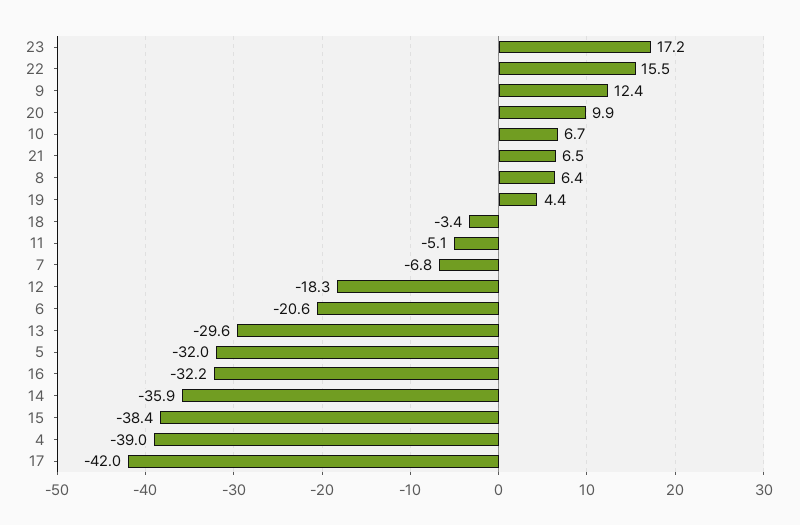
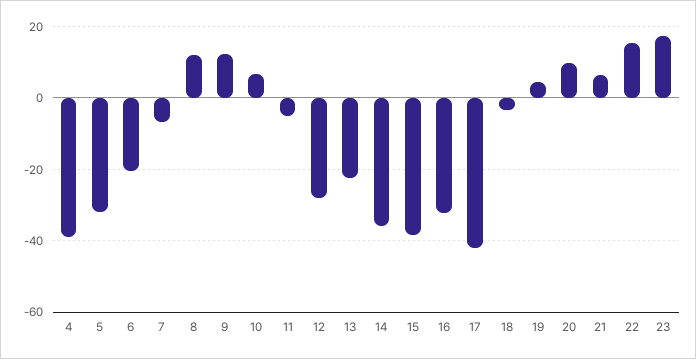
  {
    "23": 17.2,
    "22": 15.5,
    "9": 12.4,
    "20": 9.9,
    "10": 6.7,
    "21": 6.5,
-   "8": 6.4,
+   "8": 12,
    "19": 4.4,
    "18": -3.4,
    "11": -5.1,
    "7": -6.8,
-   "12": -18.3,
+   "12": -28,
    "6": -20.6,
-   "13": -29.6,
+   "13": -22,
    "5": -32,
    "16": -32.2,
    "14": -35.9,
    "15": -38.4,
    "4": -39,
    "17": -42
  }

